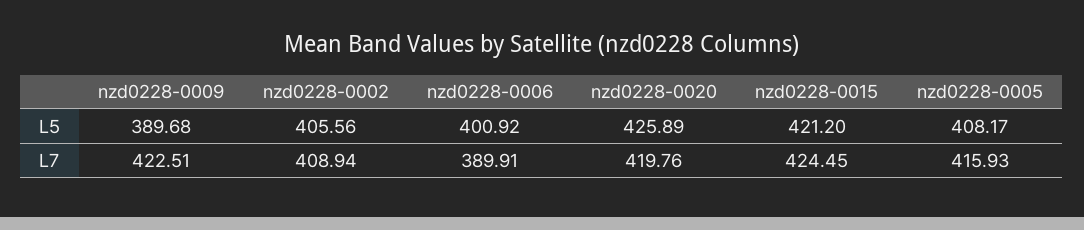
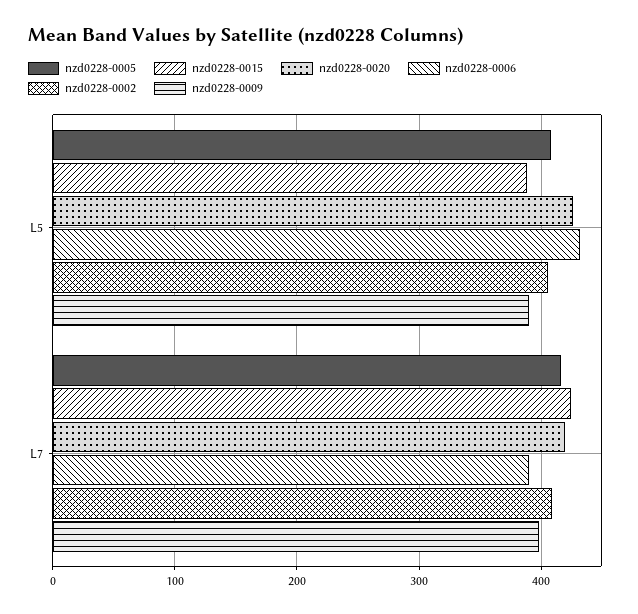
  {
    "nzd0228-0009": {
      "L5": 389.68,
-     "L7": 422.51
+     "L7": 400
    },
    "nzd0228-0002": {
      "L5": 405.56,
      "L7": 408.94
    },
    "nzd0228-0006": {
-     "L5": 400.92,
+     "L5": 430,
      "L7": 389.91
    },
    "nzd0228-0020": {
      "L5": 425.89,
      "L7": 419.76
    },
    "nzd0228-0015": {
-     "L5": 421.2,
+     "L5": 390,
      "L7": 424.45
    },
    "nzd0228-0005": {
      "L5": 408.17,
      "L7": 415.93
    }
  }

